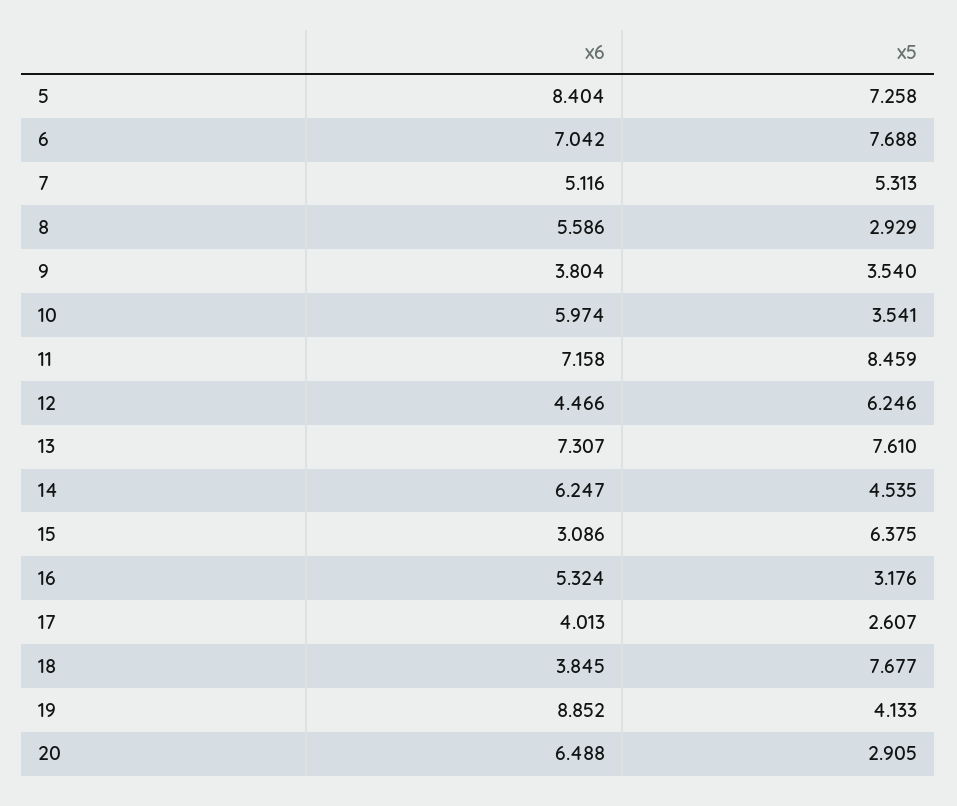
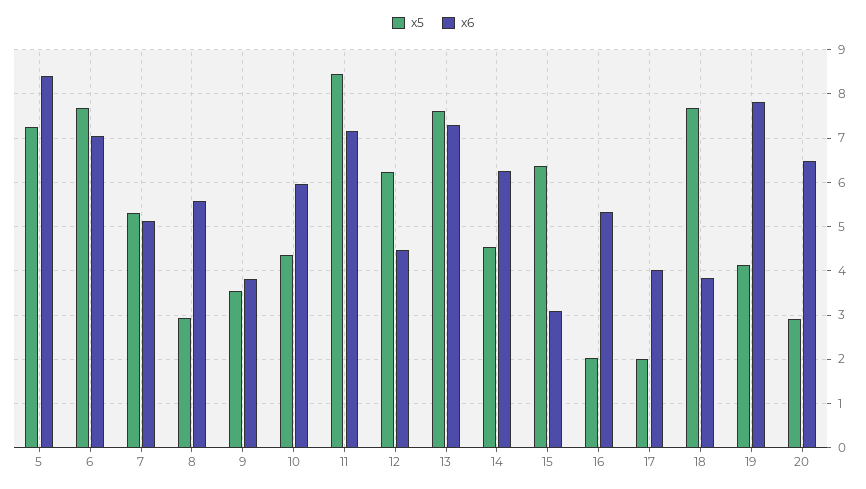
  {
    "x6": {
      "5": 8.404,
      "6": 7.042,
      "7": 5.116,
      "8": 5.586,
      "9": 3.804,
      "10": 5.974,
      "11": 7.158,
      "12": 4.466,
      "13": 7.307,
      "14": 6.247,
      "15": 3.086,
      "16": 5.324,
      "17": 4.013,
      "18": 3.845,
-     "19": 8.852,
+     "19": 7.8,
      "20": 6.488
    },
    "x5": {
      "5": 7.258,
      "6": 7.688,
      "7": 5.313,
      "8": 2.929,
      "9": 3.54,
-     "10": 3.541,
+     "10": 4.4,
      "11": 8.459,
      "12": 6.246,
      "13": 7.61,
      "14": 4.535,
      "15": 6.375,
-     "16": 3.176,
+     "16": 2,
-     "17": 2.607,
+     "17": 2,
      "18": 7.677,
      "19": 4.133,
      "20": 2.905
    }
  }

